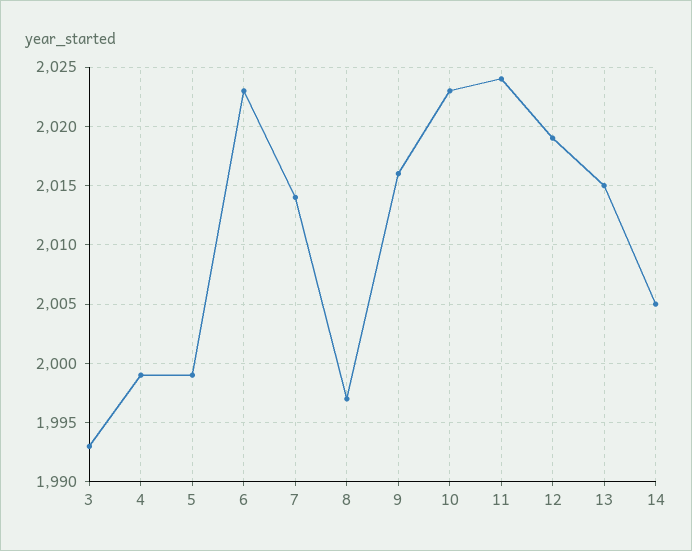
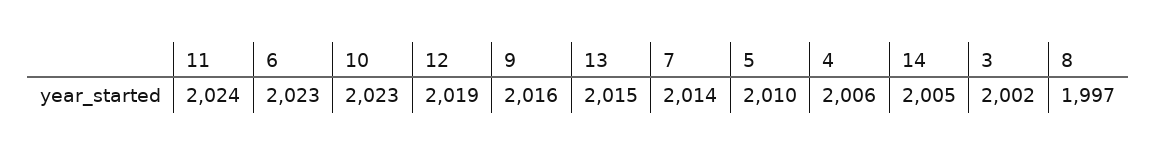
  {
-   "3": 1993,
+   "3": 2002,
-   "4": 1999,
+   "4": 2006,
-   "5": 1999,
+   "5": 2010,
    "6": 2023,
    "7": 2014,
    "8": 1997,
    "9": 2016,
    "10": 2023,
    "11": 2024,
    "12": 2019,
    "13": 2015,
    "14": 2005
  }

